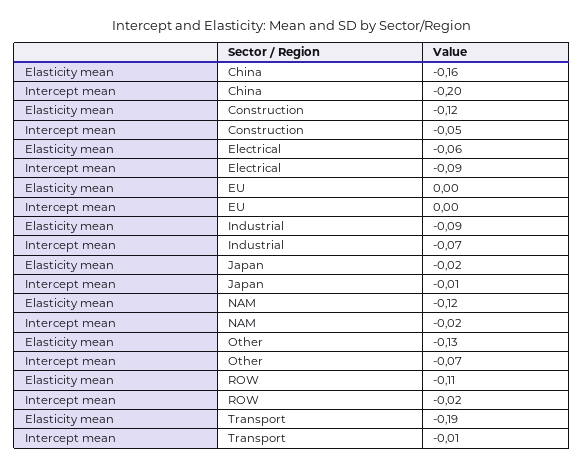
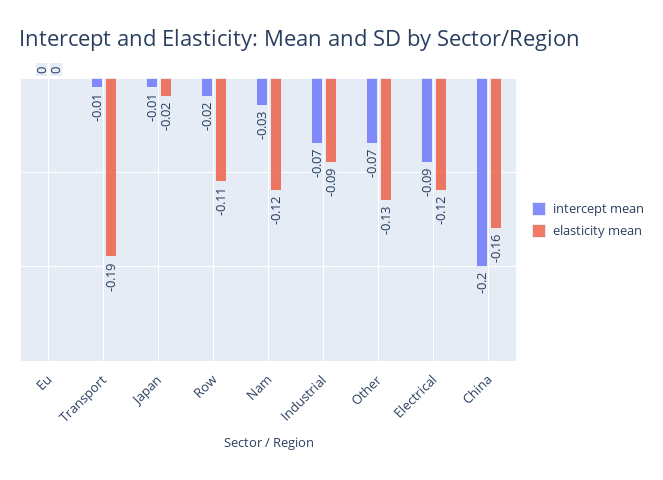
  {
    "Elasticity mean": {
      "China": -0.16,
-     "Construction": -0.12,
-     "Electrical": -0.06,
+     "Electrical": -0.12,
      "EU": 0,
      "Industrial": -0.09,
      "Japan": -0.02,
      "NAM": -0.12,
      "Other": -0.13,
      "ROW": -0.11,
      "Transport": -0.19
    },
    "Intercept mean": {
      "China": -0.2,
-     "Construction": -0.05,
      "Electrical": -0.09,
      "EU": 0,
      "Industrial": -0.07,
      "Japan": -0.01,
-     "NAM": -0.02,
+     "NAM": -0.03,
      "Other": -0.07,
      "ROW": -0.02,
      "Transport": -0.01
    }
  }

